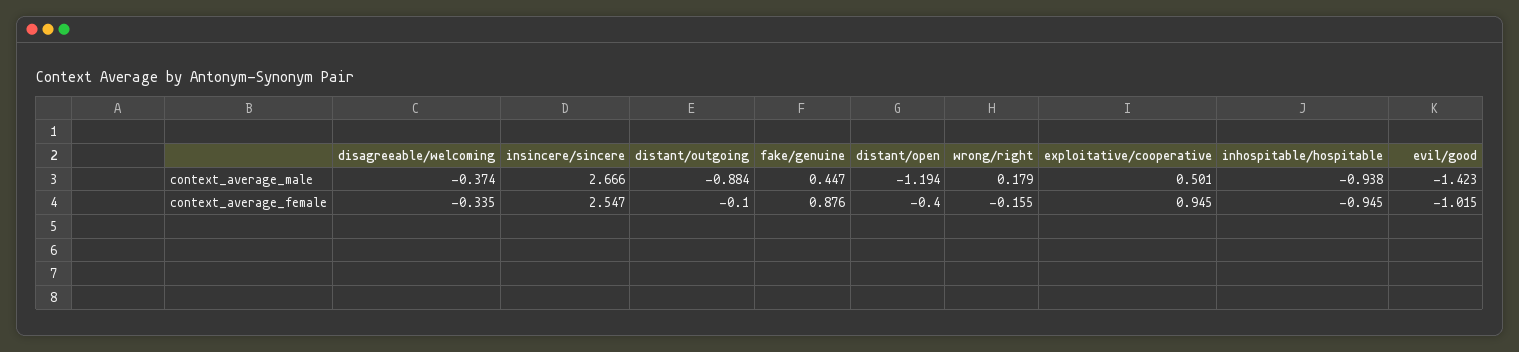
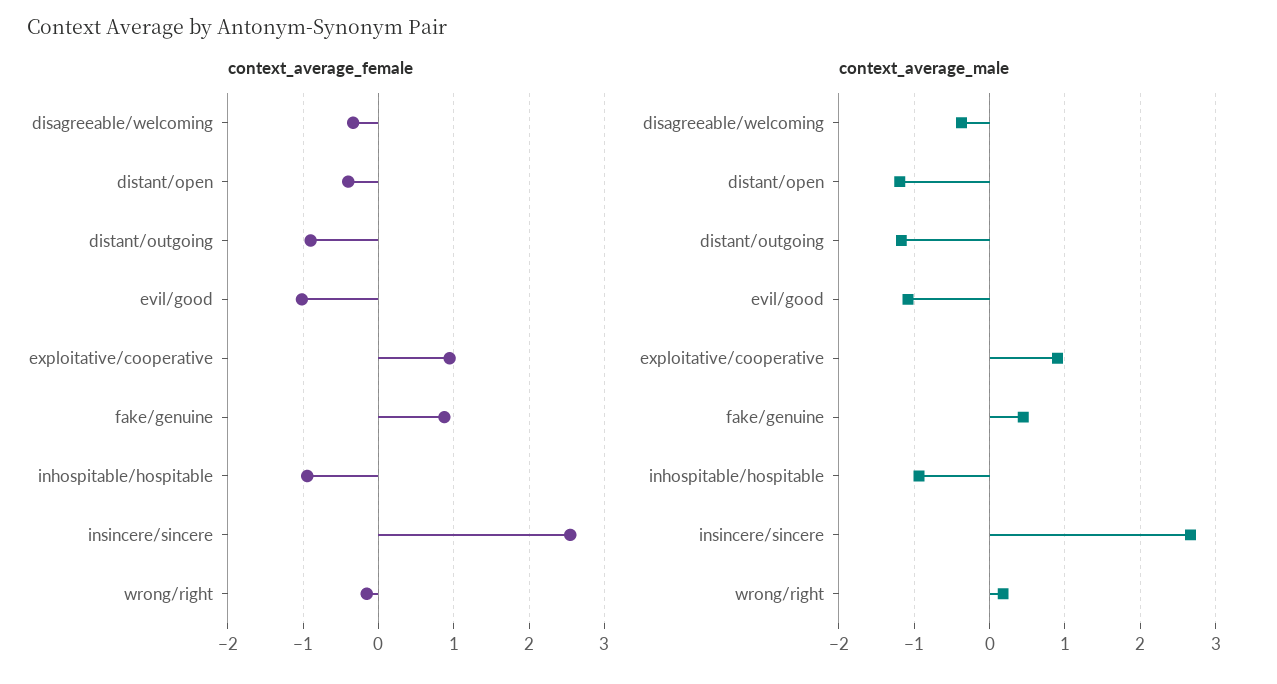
  {
    "context_average_male": {
      "disagreeable/welcoming": -0.374,
      "insincere/sincere": 2.666,
-     "distant/outgoing": -0.884,
+     "distant/outgoing": -1.2,
      "fake/genuine": 0.447,
      "distant/open": -1.194,
      "wrong/right": 0.179,
-     "exploitative/cooperative": 0.501,
+     "exploitative/cooperative": 0.9,
      "inhospitable/hospitable": -0.938,
-     "evil/good": -1.423
+     "evil/good": -1.1
    },
    "context_average_female": {
      "disagreeable/welcoming": -0.335,
      "insincere/sincere": 2.547,
-     "distant/outgoing": -0.1,
+     "distant/outgoing": -0.9,
      "fake/genuine": 0.876,
      "distant/open": -0.4,
      "wrong/right": -0.155,
      "exploitative/cooperative": 0.945,
      "inhospitable/hospitable": -0.945,
      "evil/good": -1.015
    }
  }

